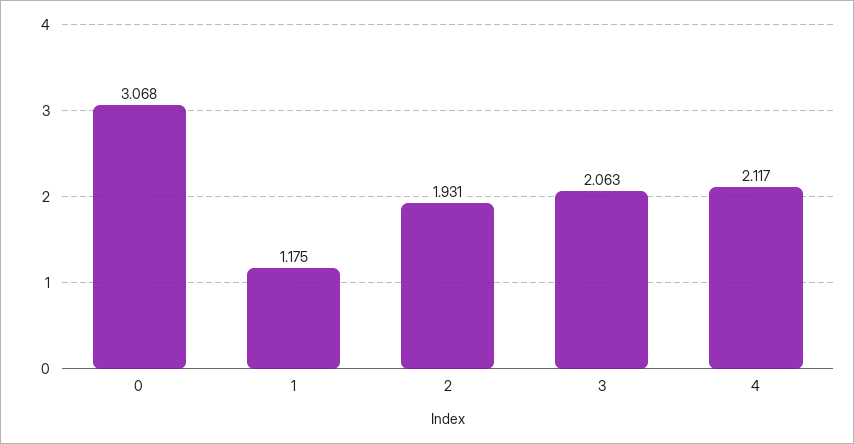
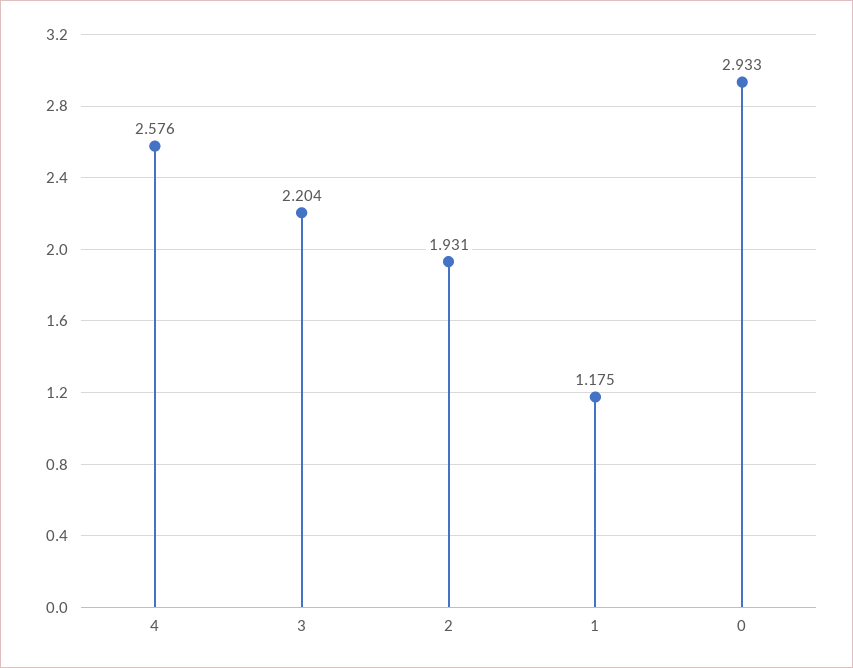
  {
-   "0": 3.068,
+   "0": 2.933,
    "1": 1.175,
    "2": 1.931,
-   "3": 2.063,
+   "3": 2.204,
-   "4": 2.117
+   "4": 2.576
  }

